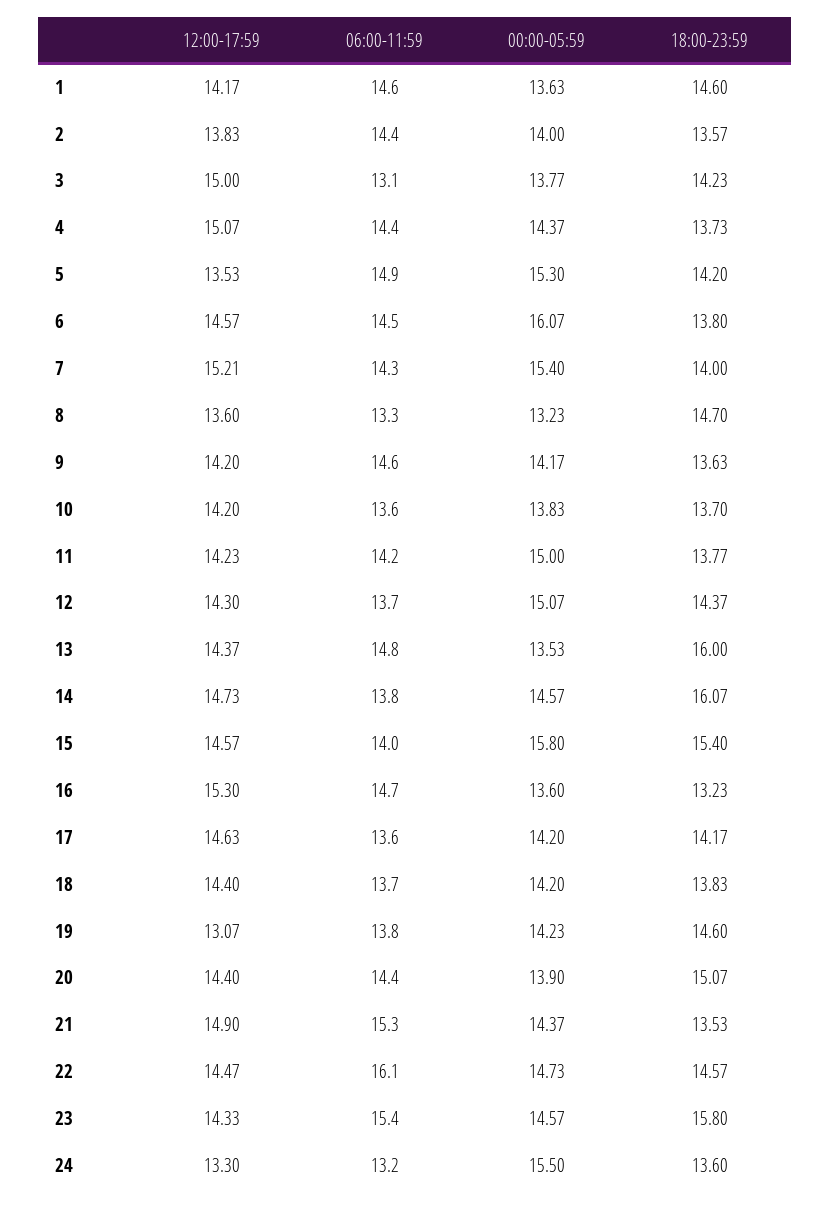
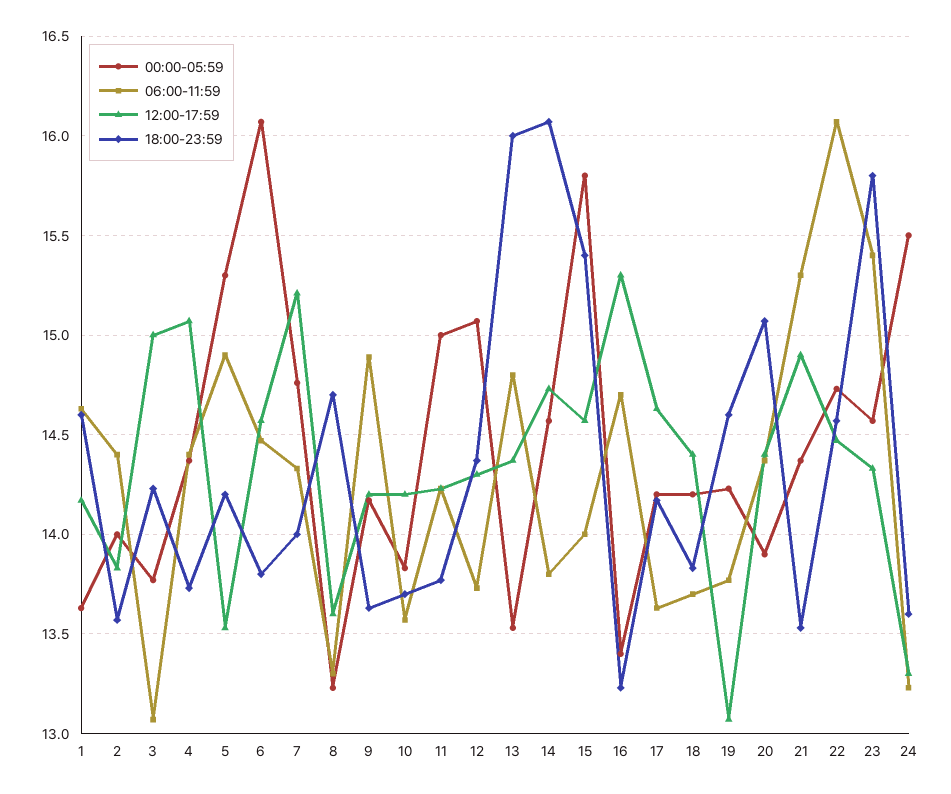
  {
    "12:00-17:59": {
      "1": 14.17,
      "2": 13.83,
      "3": 15,
      "4": 15.07,
      "5": 13.53,
      "6": 14.57,
      "7": 15.21,
      "8": 13.6,
      "9": 14.2,
      "10": 14.2,
      "11": 14.23,
      "12": 14.3,
      "13": 14.37,
      "14": 14.73,
      "15": 14.57,
      "16": 15.3,
      "17": 14.63,
      "18": 14.4,
      "19": 13.07,
      "20": 14.4,
      "21": 14.9,
      "22": 14.47,
      "23": 14.33,
      "24": 13.3
    },
    "06:00-11:59": {
      "1": 14.6,
      "2": 14.4,
      "3": 13.1,
      "4": 14.4,
      "5": 14.9,
      "6": 14.5,
      "7": 14.3,
      "8": 13.3,
-     "9": 14.6,
+     "9": 14.9,
      "10": 13.6,
      "11": 14.2,
      "12": 13.7,
      "13": 14.8,
      "14": 13.8,
      "15": 14,
      "16": 14.7,
      "17": 13.6,
      "18": 13.7,
      "19": 13.8,
      "20": 14.4,
      "21": 15.3,
      "22": 16.1,
      "23": 15.4,
      "24": 13.2
    },
    "00:00-05:59": {
      "1": 13.63,
      "2": 14,
      "3": 13.77,
      "4": 14.37,
      "5": 15.3,
      "6": 16.07,
-     "7": 15.4,
+     "7": 14.75,
      "8": 13.23,
      "9": 14.17,
      "10": 13.83,
      "11": 15,
      "12": 15.07,
      "13": 13.53,
      "14": 14.57,
      "15": 15.8,
-     "16": 13.6,
+     "16": 13.4,
      "17": 14.2,
      "18": 14.2,
      "19": 14.23,
      "20": 13.9,
      "21": 14.37,
      "22": 14.73,
      "23": 14.57,
      "24": 15.5
    },
    "18:00-23:59": {
      "1": 14.6,
      "2": 13.57,
      "3": 14.23,
      "4": 13.73,
      "5": 14.2,
      "6": 13.8,
      "7": 14,
      "8": 14.7,
      "9": 13.63,
      "10": 13.7,
      "11": 13.77,
      "12": 14.37,
      "13": 16,
      "14": 16.07,
      "15": 15.4,
      "16": 13.23,
      "17": 14.17,
      "18": 13.83,
      "19": 14.6,
      "20": 15.07,
      "21": 13.53,
      "22": 14.57,
      "23": 15.8,
      "24": 13.6
    }
  }

